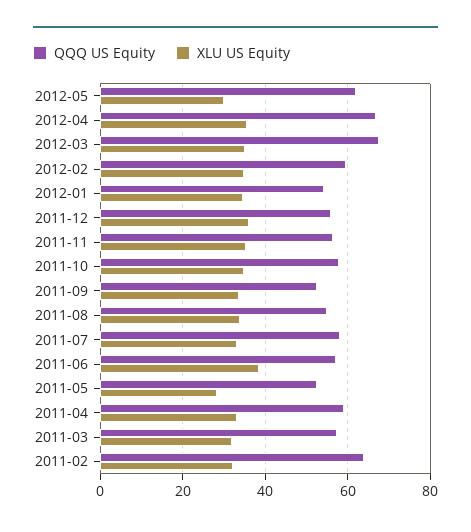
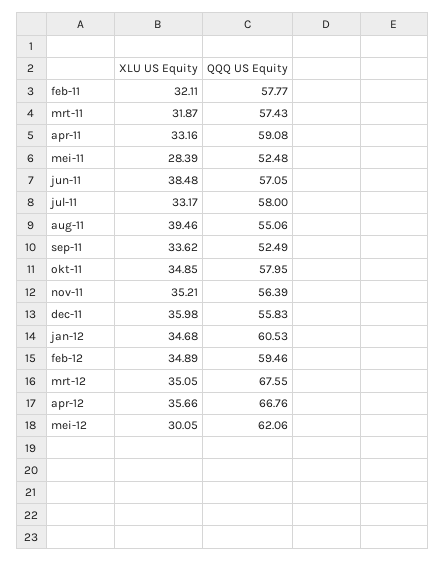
  {
    "QQQ US Equity": {
      "2012-05": 62.06,
      "2012-04": 66.76,
      "2012-03": 67.55,
      "2012-02": 59.46,
-     "2012-01": 54,
+     "2012-01": 60.53,
      "2011-12": 55.83,
      "2011-11": 56.39,
      "2011-10": 57.95,
      "2011-09": 52.49,
      "2011-08": 55.06,
      "2011-07": 58,
      "2011-06": 57.05,
      "2011-05": 52.48,
      "2011-04": 59.08,
      "2011-03": 57.43,
-     "2011-02": 64
+     "2011-02": 57.77
    },
    "XLU US Equity": {
      "2012-05": 30.05,
      "2012-04": 35.66,
      "2012-03": 35.05,
      "2012-02": 34.89,
      "2012-01": 34.68,
      "2011-12": 35.98,
      "2011-11": 35.21,
      "2011-10": 34.85,
      "2011-09": 33.62,
-     "2011-08": 34,
+     "2011-08": 39.46,
      "2011-07": 33.17,
      "2011-06": 38.48,
      "2011-05": 28.39,
      "2011-04": 33.16,
      "2011-03": 31.87,
      "2011-02": 32.11
    }
  }

